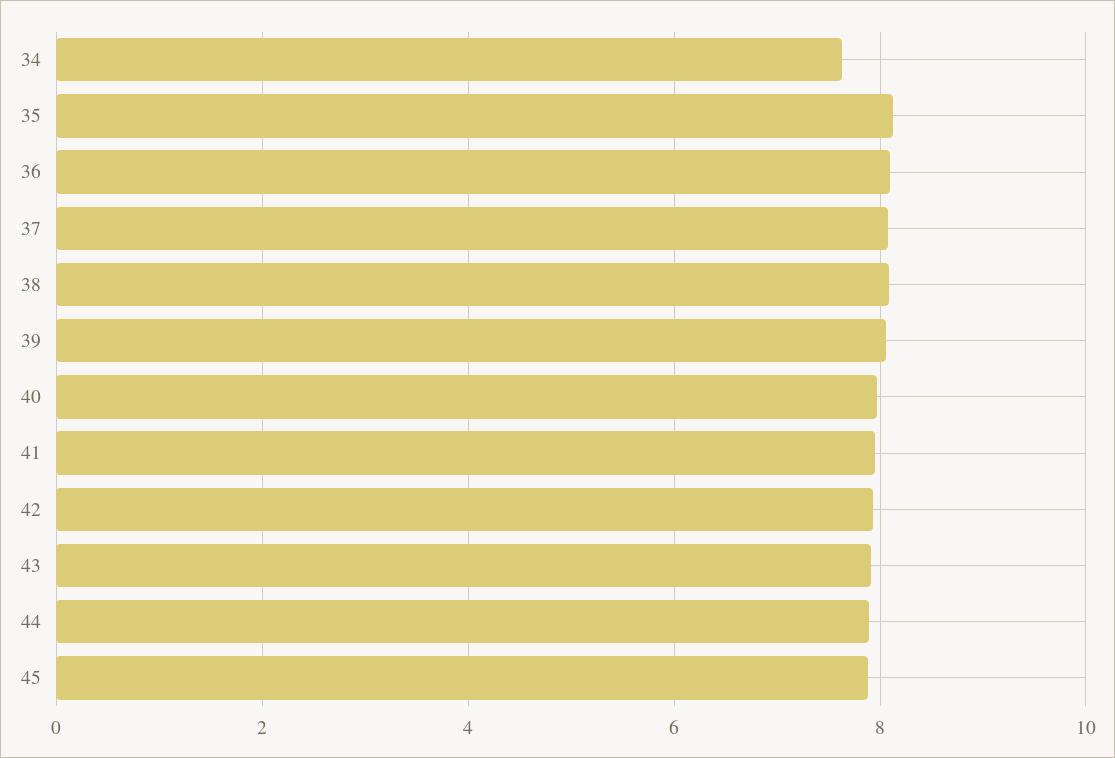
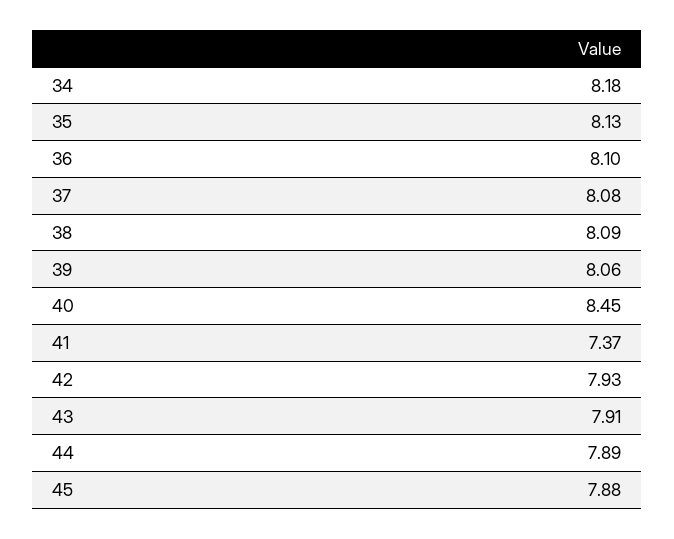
  {
-   "34": 7.6,
+   "34": 8.18,
    "35": 8.13,
    "36": 8.1,
    "37": 8.08,
    "38": 8.09,
    "39": 8.06,
-   "40": 8,
+   "40": 8.45,
-   "41": 8,
+   "41": 7.37,
    "42": 7.93,
    "43": 7.91,
    "44": 7.89,
    "45": 7.88
  }

